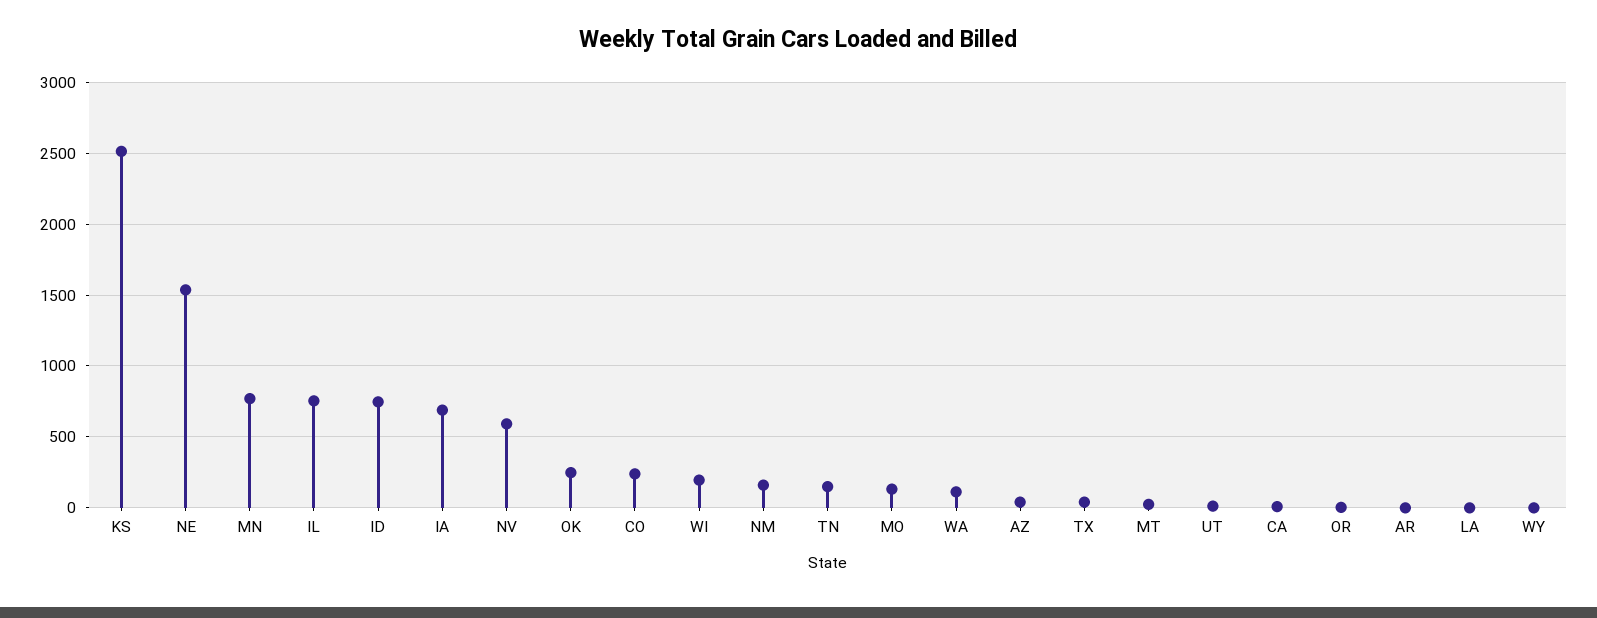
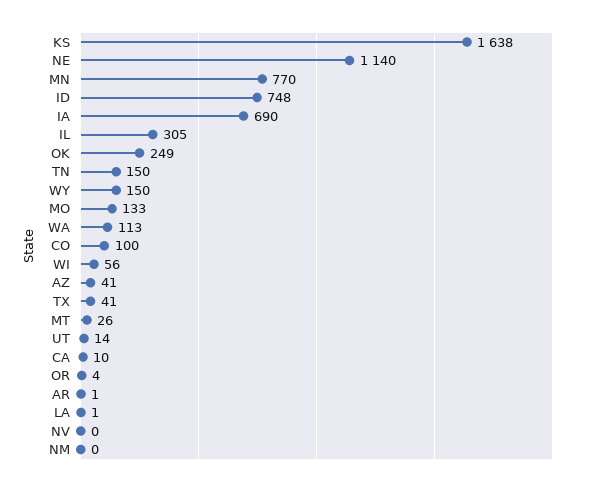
  {
-   "KS": 2500,
+   "KS": 1638,
-   "NE": 1550,
+   "NE": 1140,
    "MN": 770,
-   "IL": 750,
+   "IL": 305,
    "ID": 748,
    "IA": 690,
-   "NV": 600,
+   "NV": 0,
    "OK": 249,
-   "CO": 250,
+   "CO": 100,
-   "WI": 200,
+   "WI": 56,
-   "NM": 150,
+   "NM": 0,
    "TN": 150,
    "MO": 133,
    "WA": 113,
    "AZ": 41,
    "TX": 41,
    "MT": 26,
    "UT": 14,
    "CA": 10,
    "OR": 4,
    "AR": 1,
    "LA": 1,
-   "WY": 0
+   "WY": 150
  }

